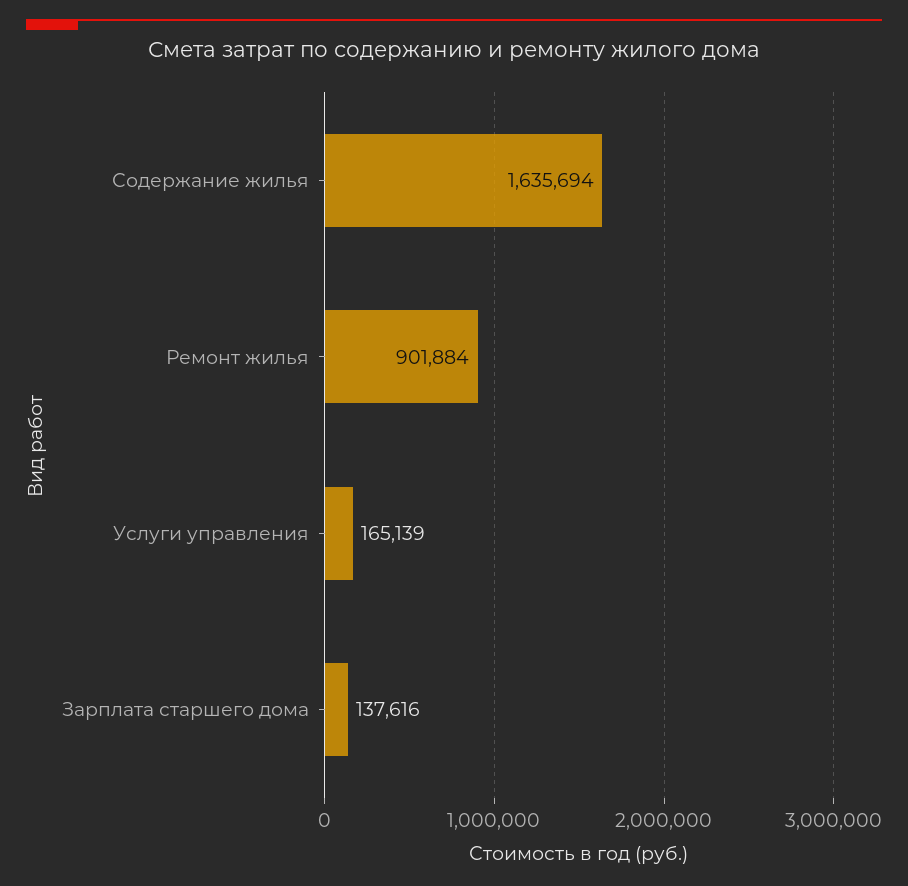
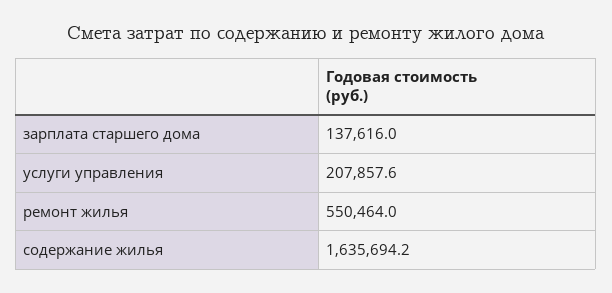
  {
    "Содержание жилья": 1635694.2,
-   "Ремонт жилья": 901884,
+   "Ремонт жилья": 550464,
-   "Услуги управления": 165139,
+   "Услуги управления": 207857.6,
    "Зарплата старшего дома": 137616
  }

